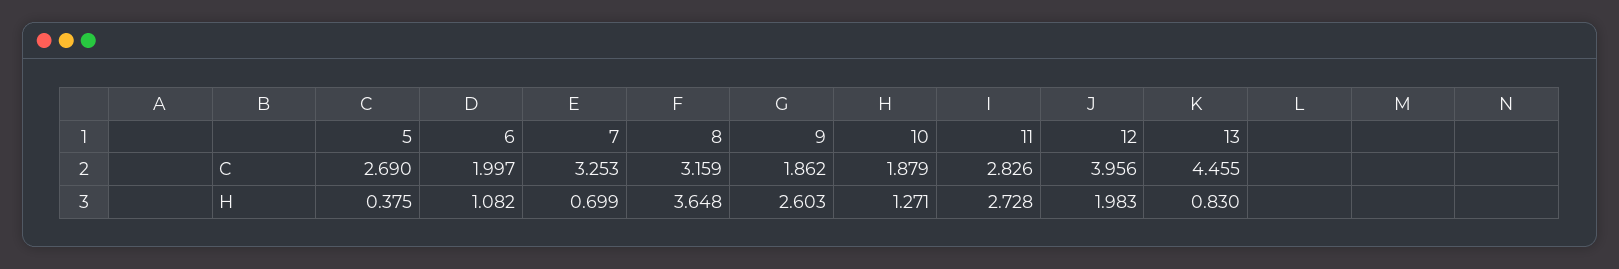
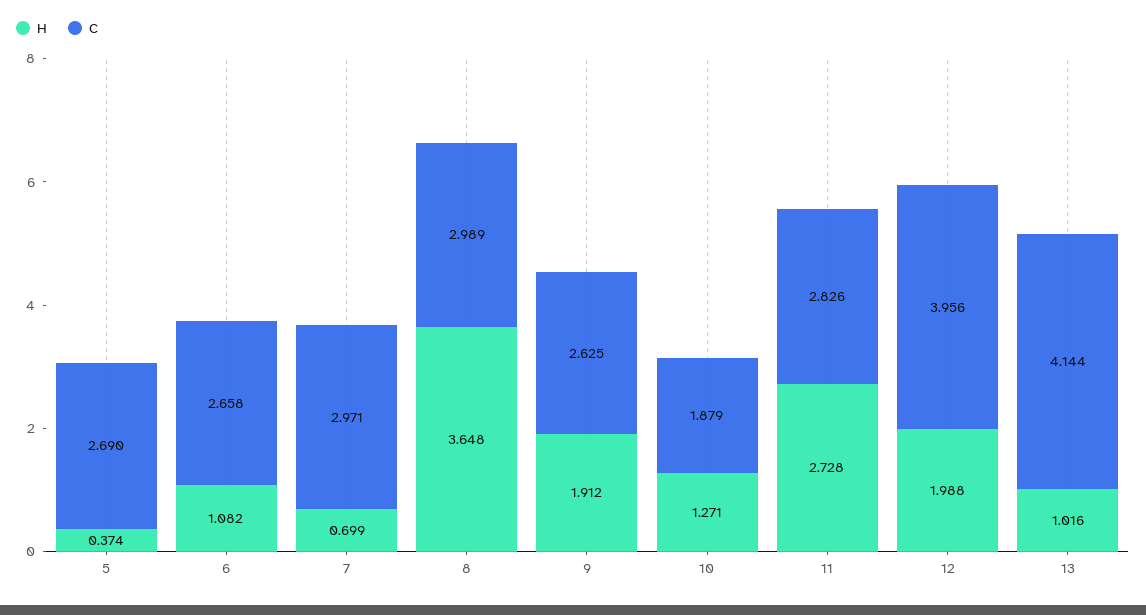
  {
    "C": {
      "5": 2.69,
-     "6": 1.997,
+     "6": 2.658,
-     "7": 3.253,
+     "7": 2.971,
-     "8": 3.159,
+     "8": 2.989,
-     "9": 1.862,
+     "9": 2.625,
      "10": 1.879,
      "11": 2.826,
      "12": 3.956,
-     "13": 4.455
+     "13": 4.144
    },
    "H": {
-     "5": 0.375,
+     "5": 0.374,
      "6": 1.082,
      "7": 0.699,
      "8": 3.648,
-     "9": 2.603,
+     "9": 1.912,
      "10": 1.271,
      "11": 2.728,
-     "12": 1.983,
+     "12": 1.988,
-     "13": 0.83
+     "13": 1.016
    }
  }

